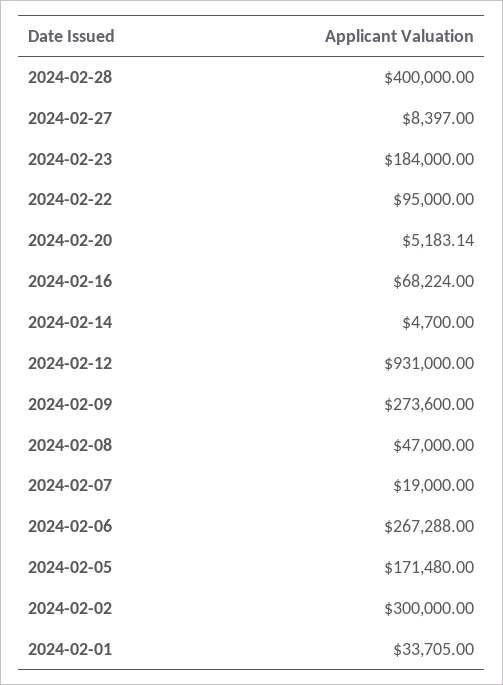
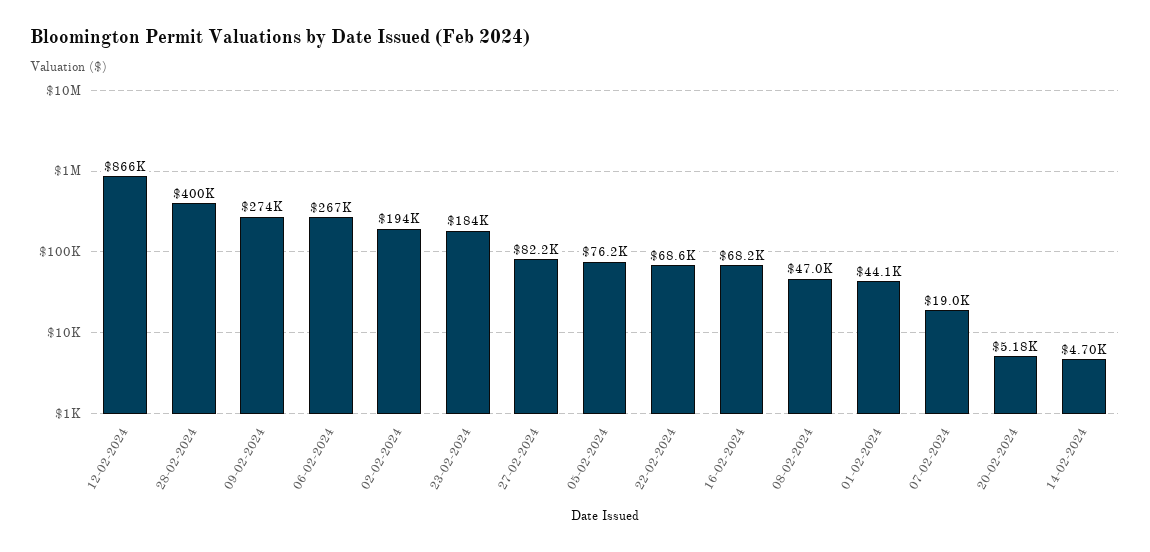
  {
    "2024-02-28": 400000,
-   "2024-02-27": 8397,
+   "2024-02-27": 82200,
    "2024-02-23": 184000,
-   "2024-02-22": 95000,
+   "2024-02-22": 68600,
    "2024-02-20": 5183.14,
    "2024-02-16": 68224,
    "2024-02-14": 4700,
-   "2024-02-12": 931000,
+   "2024-02-12": 866000,
    "2024-02-09": 273600,
    "2024-02-08": 47000,
    "2024-02-07": 19000,
    "2024-02-06": 267288,
-   "2024-02-05": 171480,
+   "2024-02-05": 76200,
-   "2024-02-02": 300000,
+   "2024-02-02": 194000,
-   "2024-02-01": 33705
+   "2024-02-01": 44100
  }

